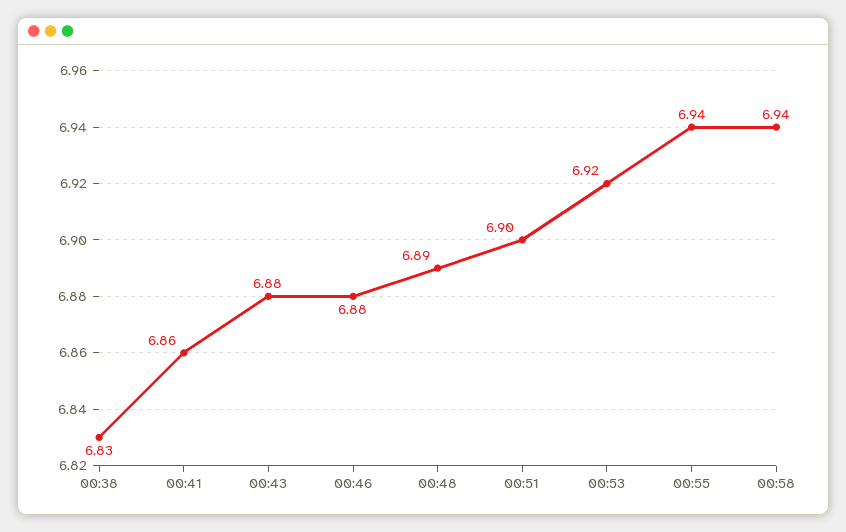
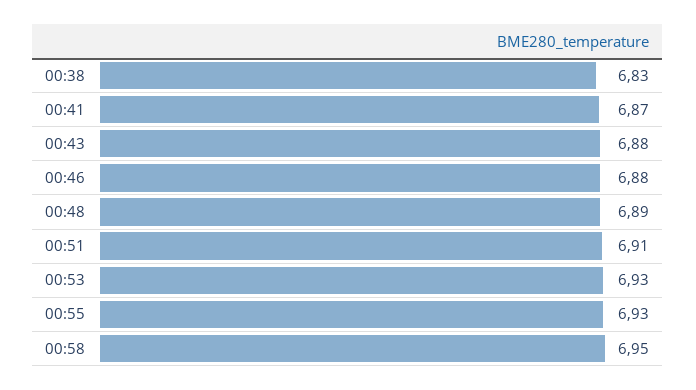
  {
    "00:38": 6.83,
-   "00:41": 6.86,
+   "00:41": 6.87,
    "00:43": 6.88,
    "00:46": 6.88,
    "00:48": 6.89,
-   "00:51": 6.9,
+   "00:51": 6.91,
-   "00:53": 6.92,
+   "00:53": 6.93,
-   "00:55": 6.94,
+   "00:55": 6.93,
-   "00:58": 6.94
+   "00:58": 6.95
  }

